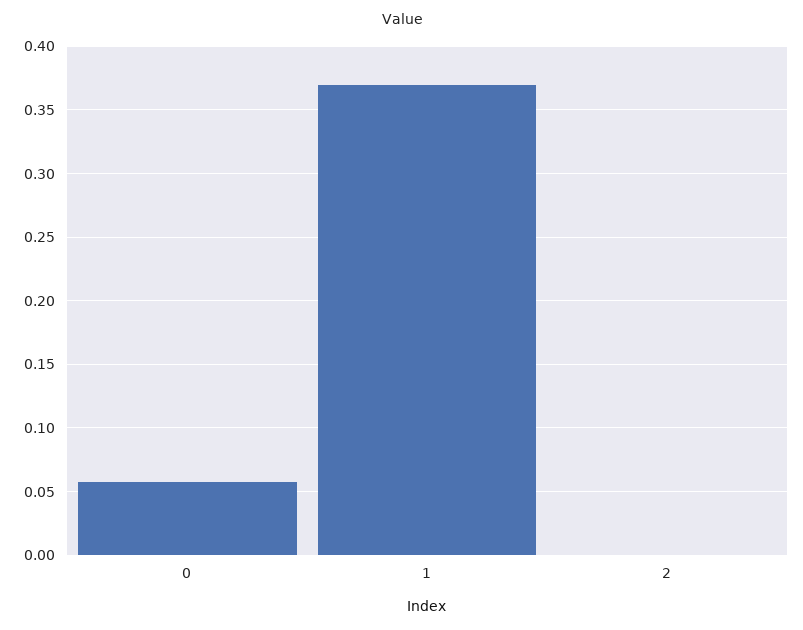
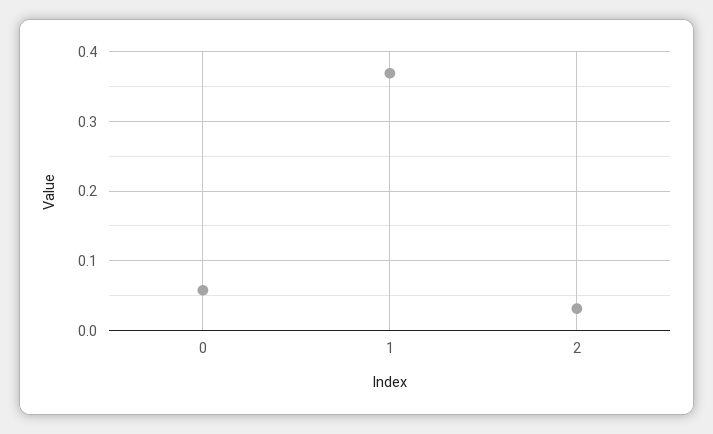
  {
    "0": 0.06,
    "1": 0.37,
-   "2": 0
+   "2": 0.03
  }

